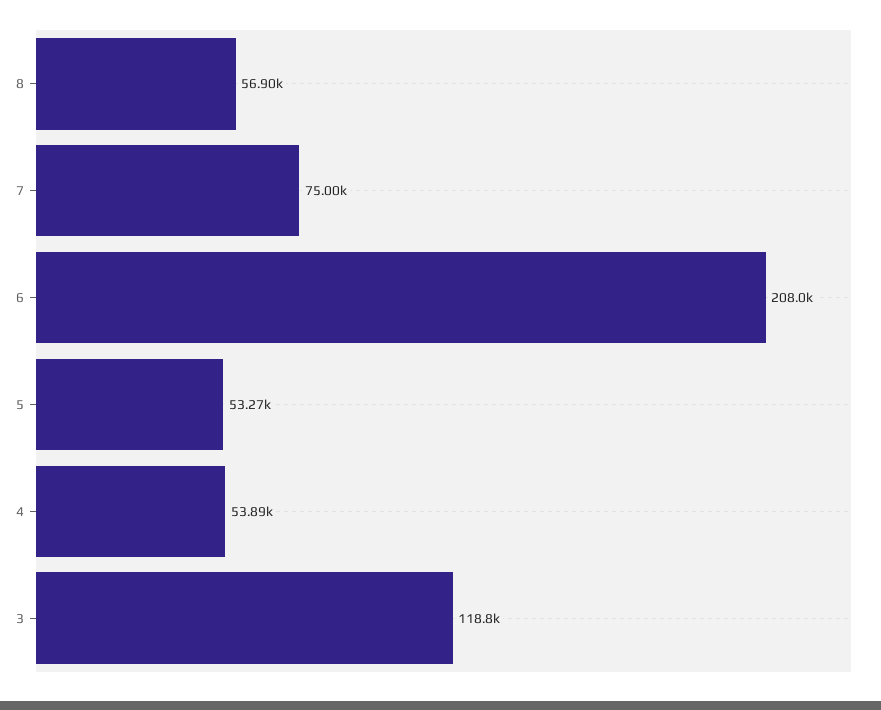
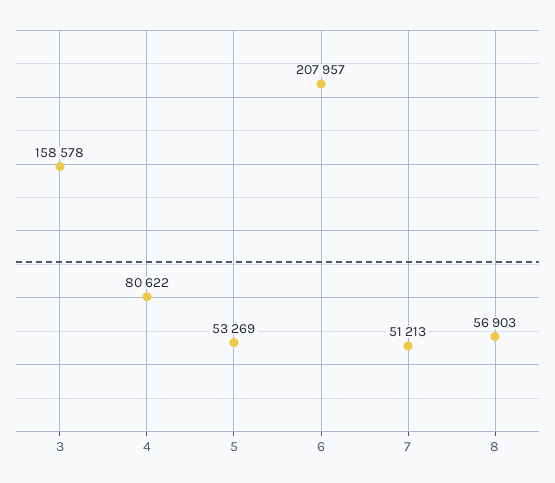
  {
    "8": 56903,
-   "7": 75000,
+   "7": 51213,
    "6": 207957,
    "5": 53269,
-   "4": 53890,
+   "4": 80622,
-   "3": 118800
+   "3": 158578
  }

